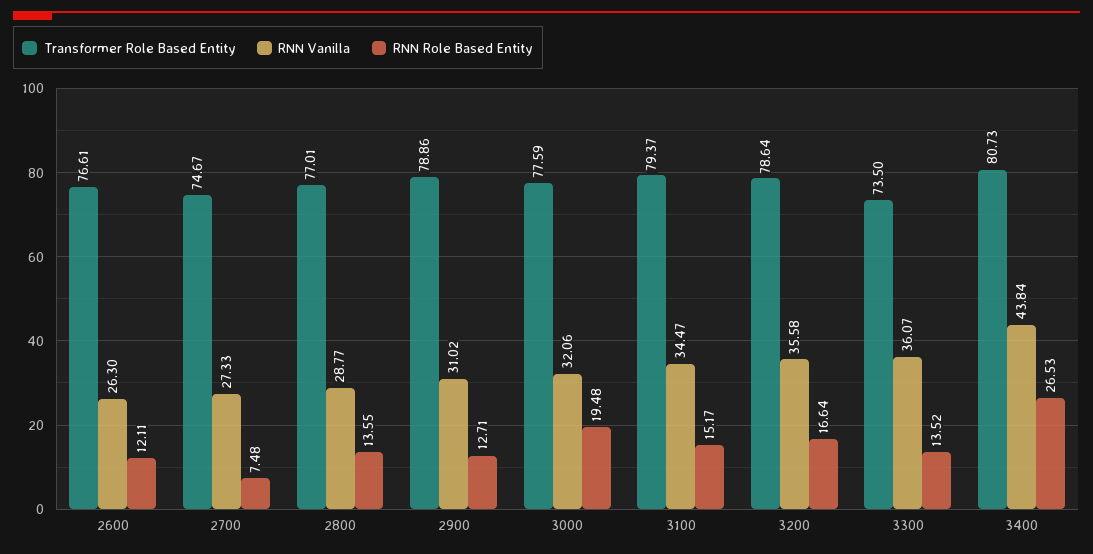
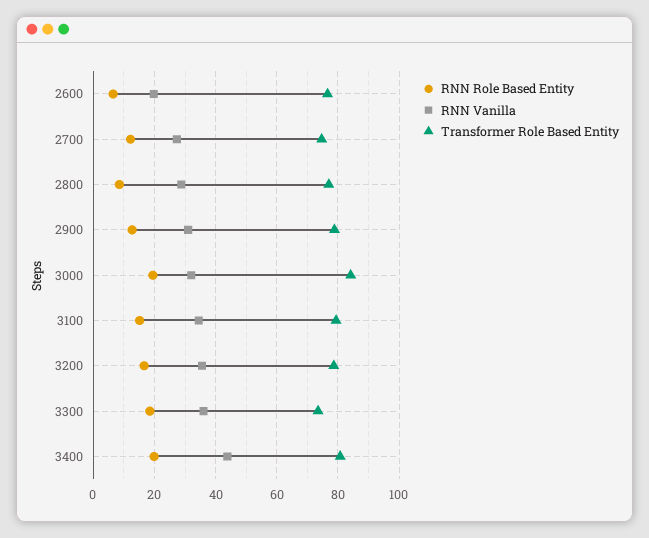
  {
    "Transformer Role Based Entity": {
      "2600": 76.61,
      "2700": 74.67,
      "2800": 77.01,
      "2900": 78.86,
-     "3000": 77.59,
+     "3000": 84,
      "3100": 79.37,
      "3200": 78.64,
      "3300": 73.5,
      "3400": 80.73
    },
    "RNN Vanilla": {
-     "2600": 26.3,
+     "2600": 20,
      "2700": 27.33,
      "2800": 28.77,
      "2900": 31.02,
      "3000": 32.06,
      "3100": 34.47,
      "3200": 35.58,
      "3300": 36.07,
      "3400": 43.84
    },
    "RNN Role Based Entity": {
-     "2600": 12.11,
+     "2600": 6,
-     "2700": 7.48,
+     "2700": 12,
-     "2800": 13.55,
+     "2800": 8,
      "2900": 12.71,
      "3000": 19.48,
      "3100": 15.17,
      "3200": 16.64,
-     "3300": 13.52,
+     "3300": 18,
-     "3400": 26.53
+     "3400": 20
    }
  }

